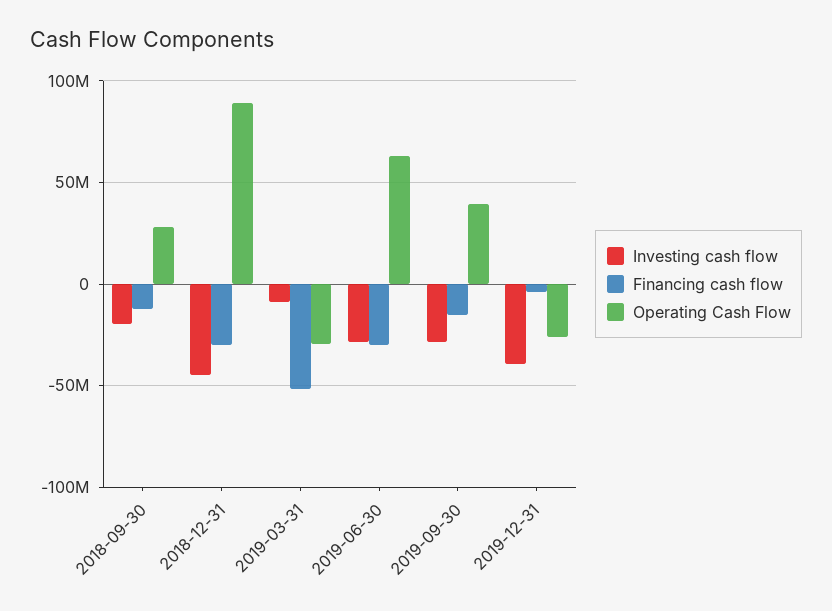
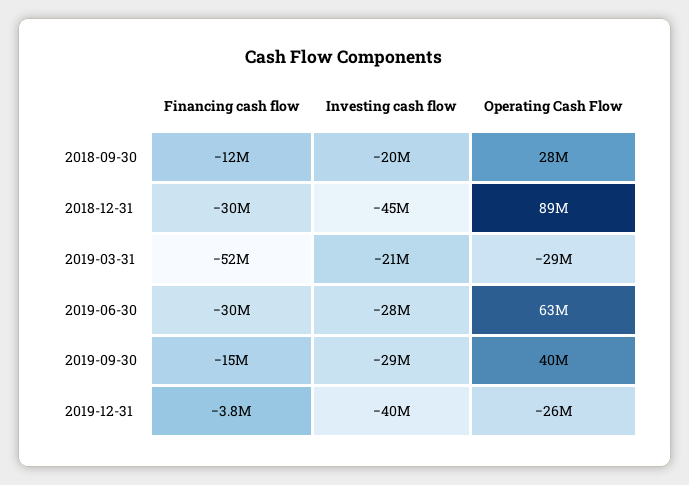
  {
    "Investing cash flow": {
      "2018-09-30": -20000000,
      "2018-12-31": -45000000,
-     "2019-03-31": -10000000,
+     "2019-03-31": -21000000,
      "2019-06-30": -28000000,
      "2019-09-30": -29000000,
      "2019-12-31": -40000000
    },
    "Financing cash flow": {
      "2018-09-30": -12000000,
      "2018-12-31": -30000000,
      "2019-03-31": -52000000,
      "2019-06-30": -30000000,
      "2019-09-30": -15000000,
      "2019-12-31": -3800000
    },
    "Operating Cash Flow": {
      "2018-09-30": 28000000,
      "2018-12-31": 89000000,
      "2019-03-31": -29000000,
      "2019-06-30": 63000000,
      "2019-09-30": 40000000,
      "2019-12-31": -26000000
    }
  }

